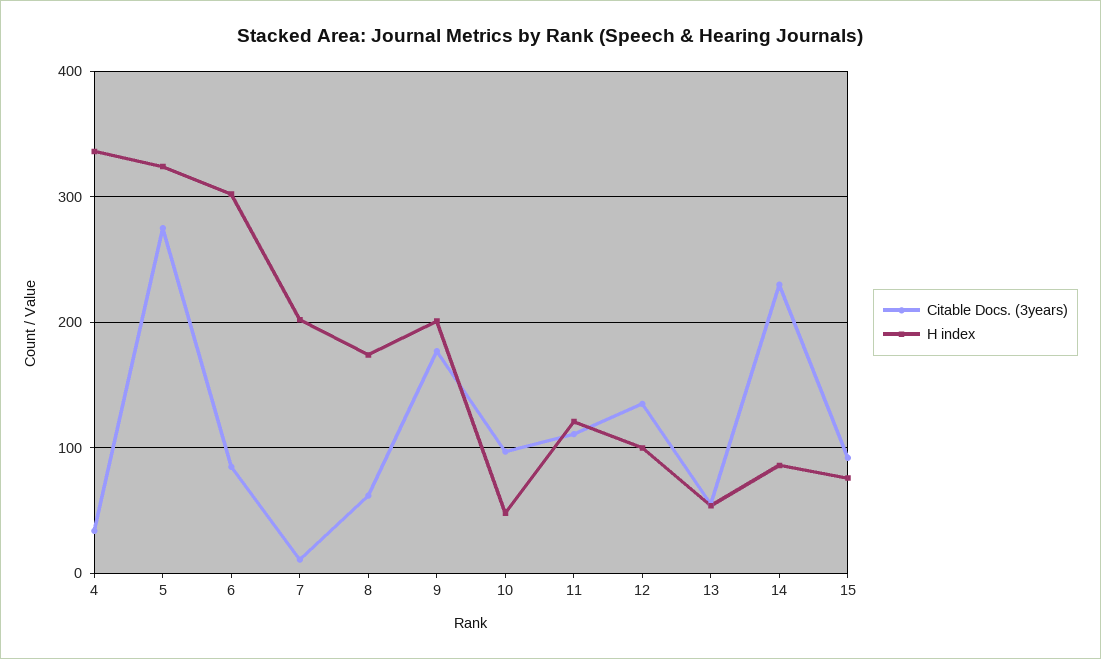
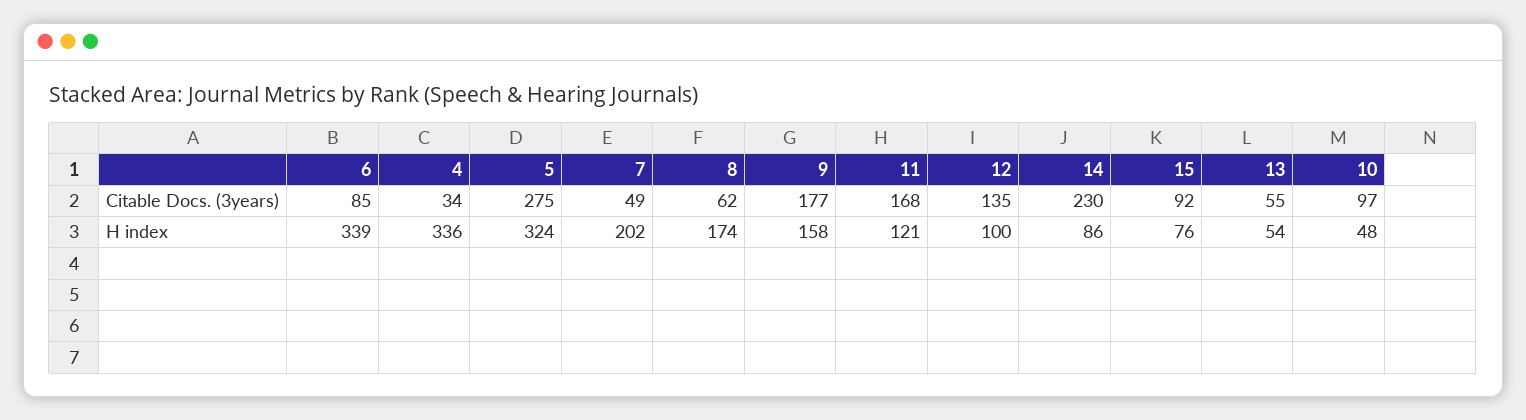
  {
    "Citable Docs. (3years)": {
      "4": 34,
      "5": 275,
      "6": 85,
-     "7": 10,
+     "7": 49,
      "8": 62,
      "9": 177,
      "10": 97,
-     "11": 110,
+     "11": 168,
      "12": 135,
      "13": 55,
      "14": 230,
      "15": 92
    },
    "H index": {
      "4": 336,
      "5": 324,
-     "6": 300,
+     "6": 339,
      "7": 202,
      "8": 174,
-     "9": 200,
+     "9": 158,
      "10": 48,
      "11": 121,
      "12": 100,
      "13": 54,
      "14": 86,
      "15": 76
    }
  }

